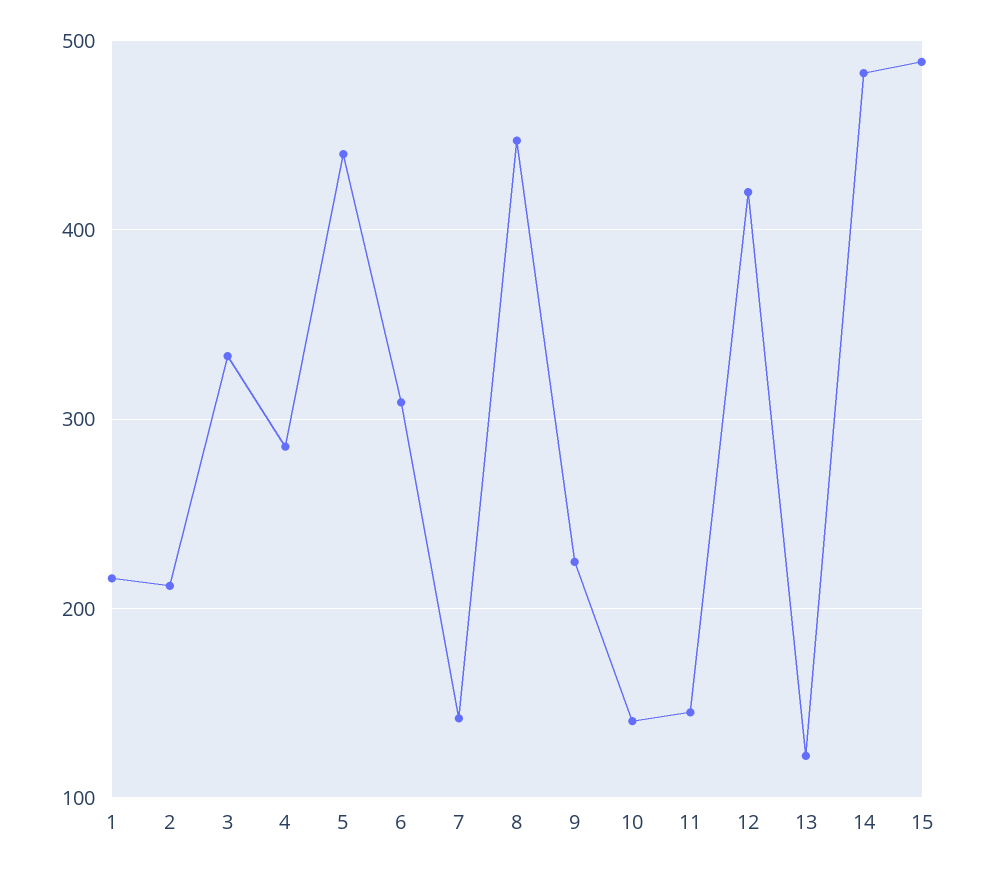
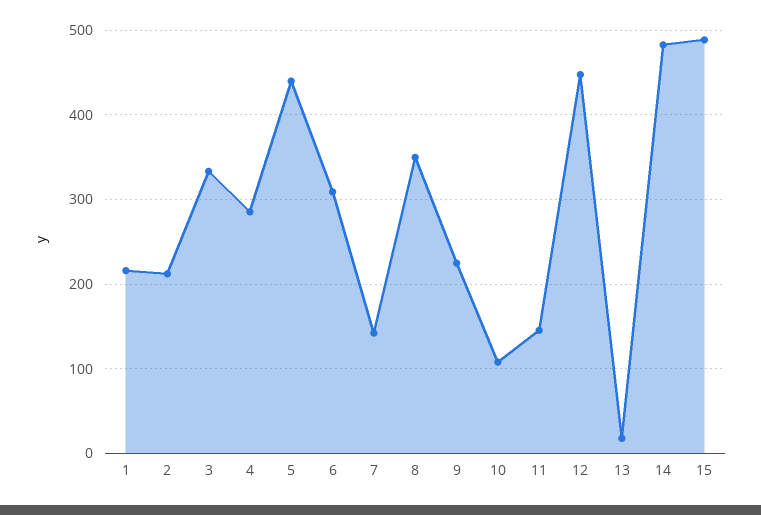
  {
    "1": 220,
    "2": 210,
    "3": 330,
    "4": 290,
    "5": 440,
    "6": 310,
    "7": 140,
-   "8": 450,
+   "8": 350,
    "9": 220,
-   "10": 140,
+   "10": 110,
    "11": 150,
-   "12": 420,
+   "12": 450,
-   "13": 120,
+   "13": 20,
    "14": 480,
    "15": 490
  }

